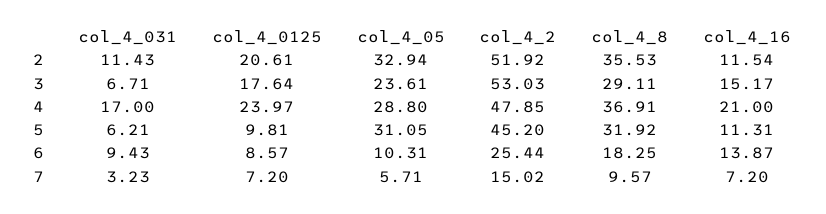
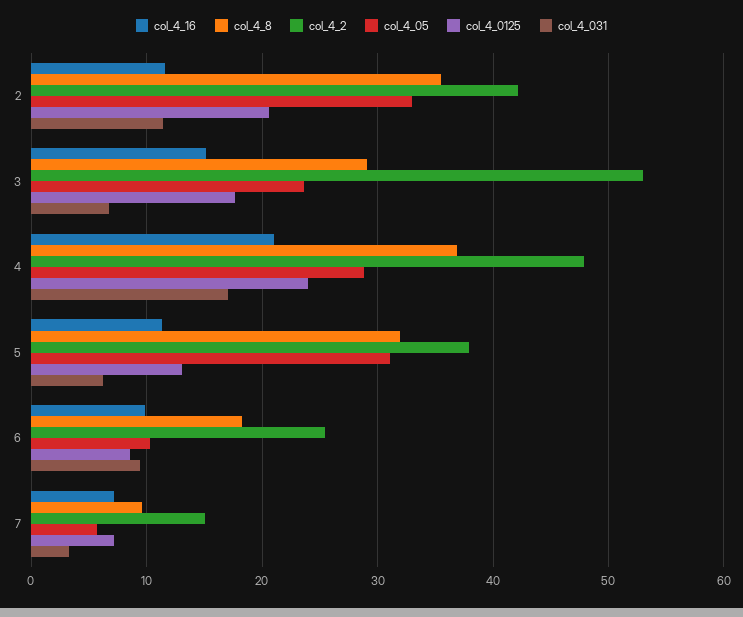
  {
    "col_4_031": {
      "2": 11.43,
      "3": 6.71,
      "4": 17,
      "5": 6.21,
      "6": 9.43,
      "7": 3.23
    },
    "col_4_0125": {
      "2": 20.61,
      "3": 17.64,
      "4": 23.97,
-     "5": 9.81,
+     "5": 13,
      "6": 8.57,
      "7": 7.2
    },
    "col_4_05": {
      "2": 32.94,
      "3": 23.61,
      "4": 28.8,
      "5": 31.05,
      "6": 10.31,
      "7": 5.71
    },
    "col_4_2": {
-     "2": 51.92,
+     "2": 42,
      "3": 53.03,
      "4": 47.85,
-     "5": 45.2,
+     "5": 38,
      "6": 25.44,
      "7": 15.02
    },
    "col_4_8": {
      "2": 35.53,
      "3": 29.11,
      "4": 36.91,
      "5": 31.92,
      "6": 18.25,
      "7": 9.57
    },
    "col_4_16": {
      "2": 11.54,
      "3": 15.17,
      "4": 21,
      "5": 11.31,
-     "6": 13.87,
+     "6": 10,
      "7": 7.2
    }
  }

